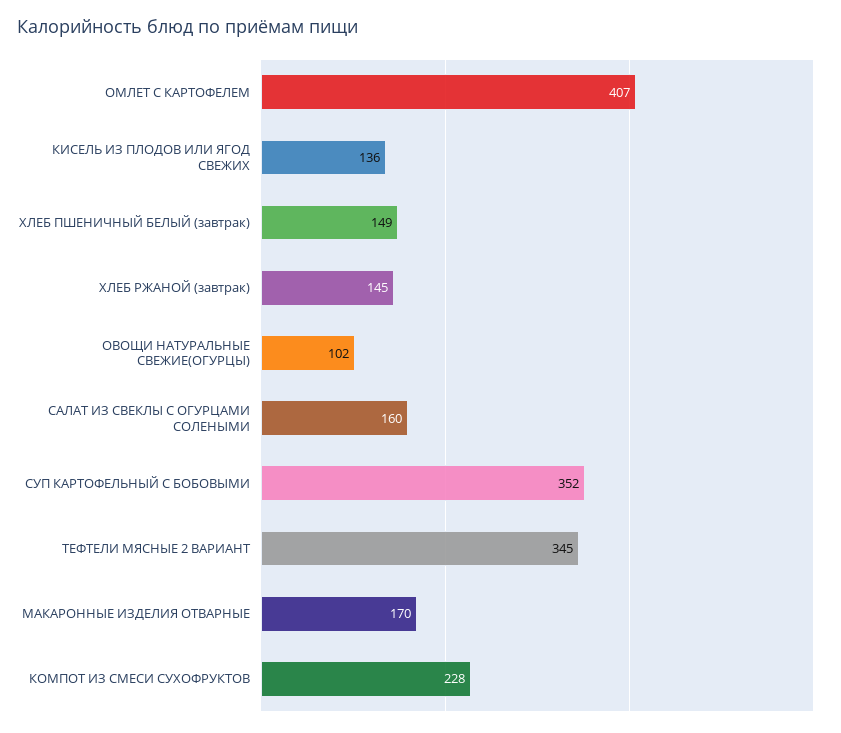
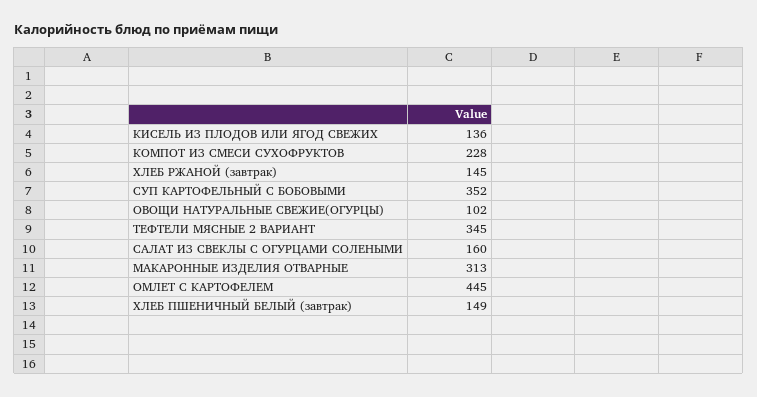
  {
-   "ОМЛЕТ С КАРТОФЕЛЕМ": 407,
+   "ОМЛЕТ С КАРТОФЕЛЕМ": 445,
    "КИСЕЛЬ ИЗ ПЛОДОВ ИЛИ ЯГОД СВЕЖИХ": 136,
    "ХЛЕБ ПШЕНИЧНЫЙ БЕЛЫЙ (завтрак)": 149,
    "ХЛЕБ РЖАНОЙ (завтрак)": 145,
    "ОВОЩИ НАТУРАЛЬНЫЕ СВЕЖИЕ(ОГУРЦЫ)": 102,
    "САЛАТ ИЗ СВЕКЛЫ С ОГУРЦАМИ СОЛЕНЫМИ": 160,
    "СУП КАРТОФЕЛЬНЫЙ С БОБОВЫМИ": 352,
    "ТЕФТЕЛИ МЯСНЫЕ 2 ВАРИАНТ": 345,
-   "МАКАРОННЫЕ ИЗДЕЛИЯ ОТВАРНЫЕ": 170,
+   "МАКАРОННЫЕ ИЗДЕЛИЯ ОТВАРНЫЕ": 313,
    "КОМПОТ ИЗ СМЕСИ СУХОФРУКТОВ": 228
  }

